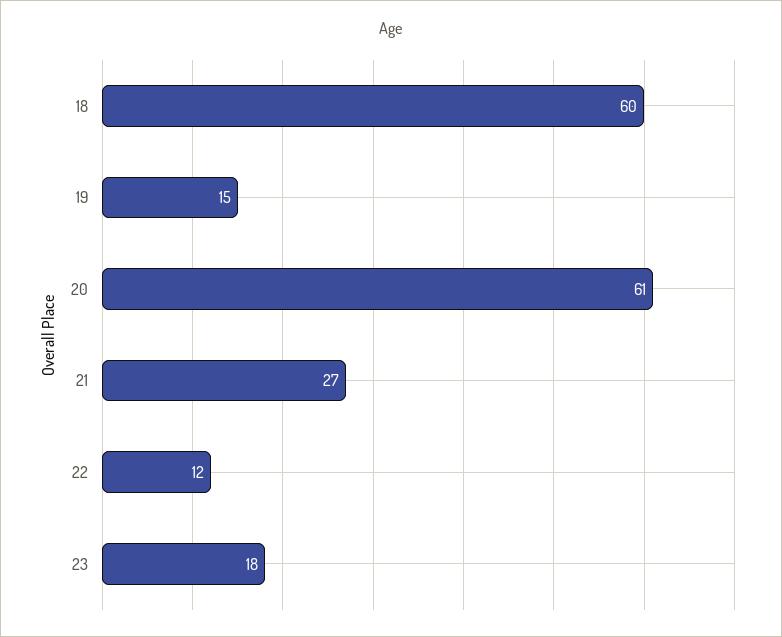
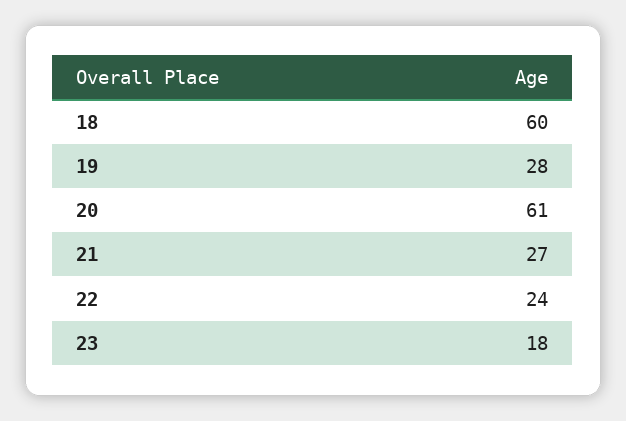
  {
    "18": 60,
-   "19": 15,
+   "19": 28,
    "20": 61,
    "21": 27,
-   "22": 12,
+   "22": 24,
    "23": 18
  }

